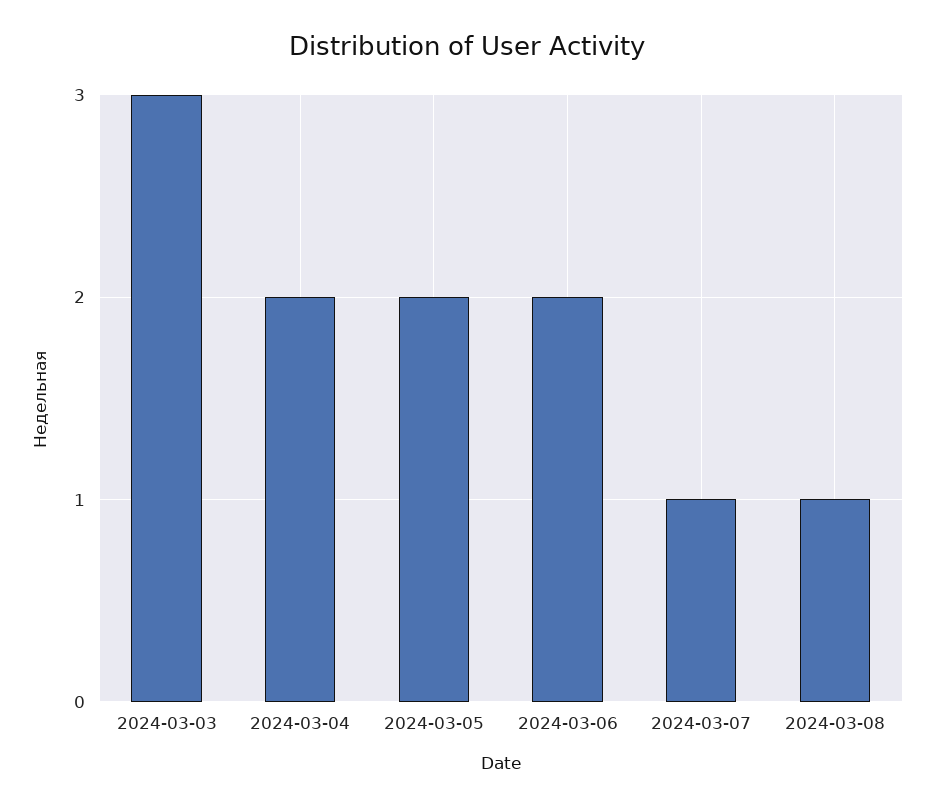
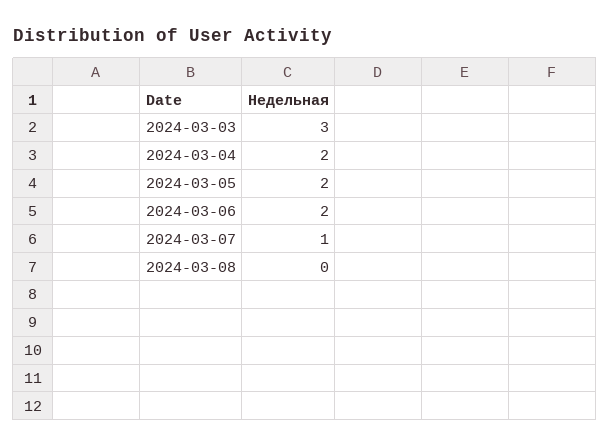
  {
    "2024-03-03": 3,
    "2024-03-04": 2,
    "2024-03-05": 2,
    "2024-03-06": 2,
    "2024-03-07": 1,
-   "2024-03-08": 1
+   "2024-03-08": 0
  }

